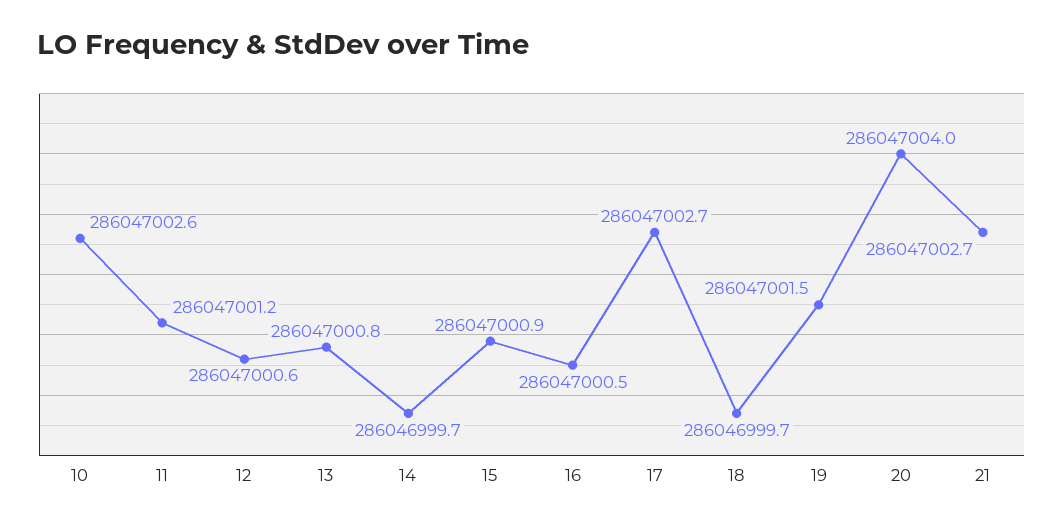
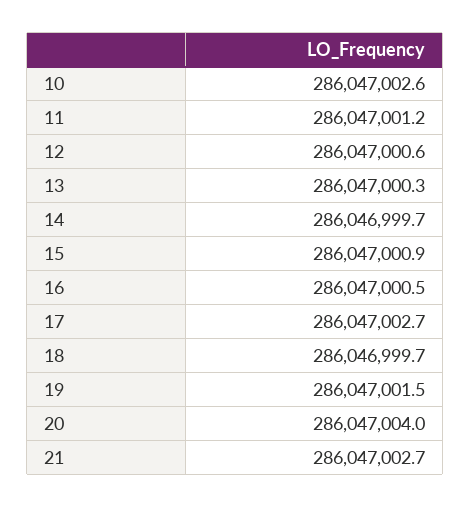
  {
    "10": 286047002.6,
    "11": 286047001.2,
    "12": 286047000.6,
-   "13": 286047000.8,
+   "13": 286047000.3,
    "14": 286046999.7,
    "15": 286047000.9,
    "16": 286047000.5,
    "17": 286047002.7,
    "18": 286046999.7,
    "19": 286047001.5,
    "20": 286047004,
    "21": 286047002.7
  }

